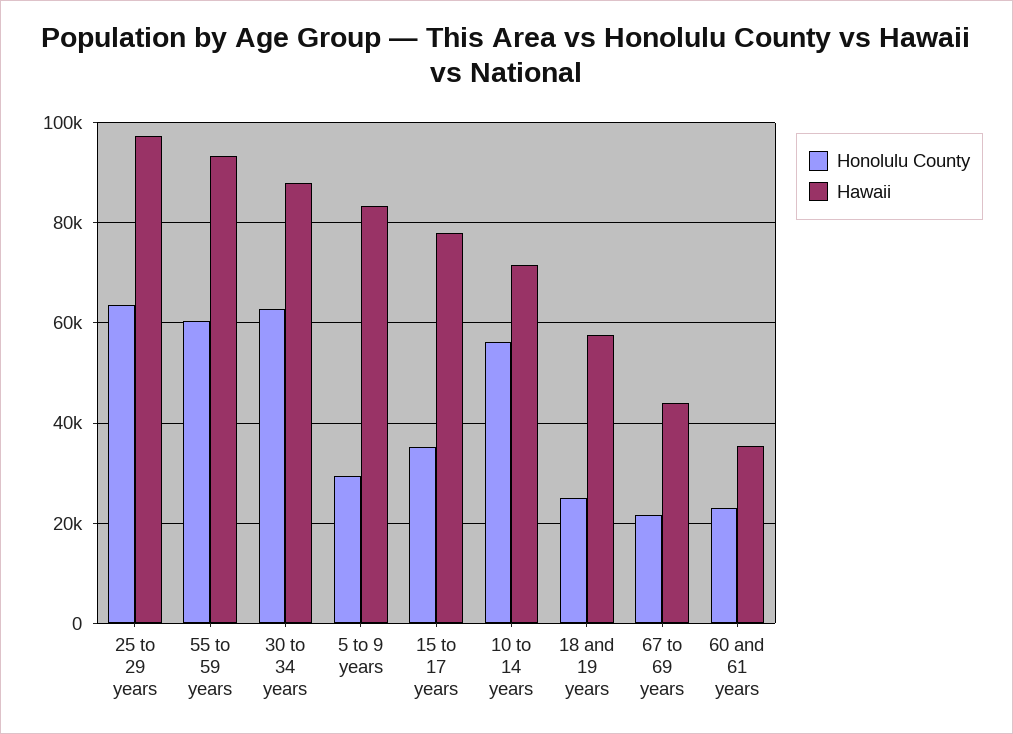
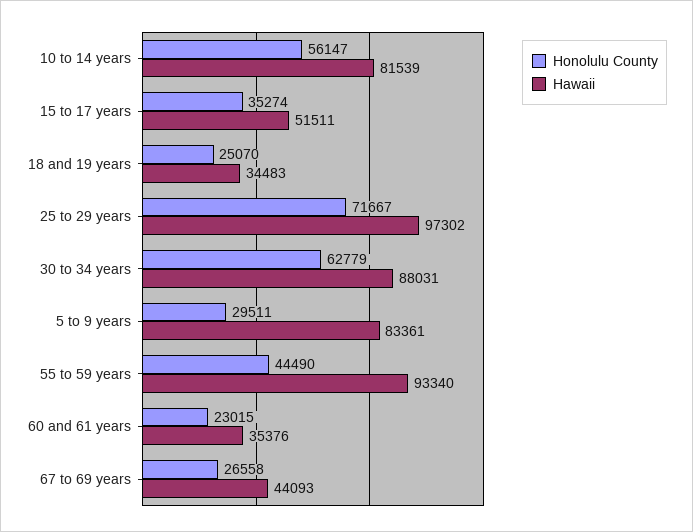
  {
    "Honolulu County": {
-     "25 to 29 years": 64000,
+     "25 to 29 years": 71667,
-     "55 to 59 years": 60000,
+     "55 to 59 years": 44490,
      "30 to 34 years": 62779,
      "5 to 9 years": 29511,
      "15 to 17 years": 35274,
      "10 to 14 years": 56147,
      "18 and 19 years": 25070,
-     "67 to 69 years": 22000,
+     "67 to 69 years": 26558,
      "60 and 61 years": 23015
    },
    "Hawaii": {
      "25 to 29 years": 97302,
      "55 to 59 years": 93340,
      "30 to 34 years": 88031,
      "5 to 9 years": 83361,
-     "15 to 17 years": 78000,
+     "15 to 17 years": 51511,
-     "10 to 14 years": 72000,
+     "10 to 14 years": 81539,
-     "18 and 19 years": 58000,
+     "18 and 19 years": 34483,
      "67 to 69 years": 44093,
      "60 and 61 years": 35376
    }
  }

